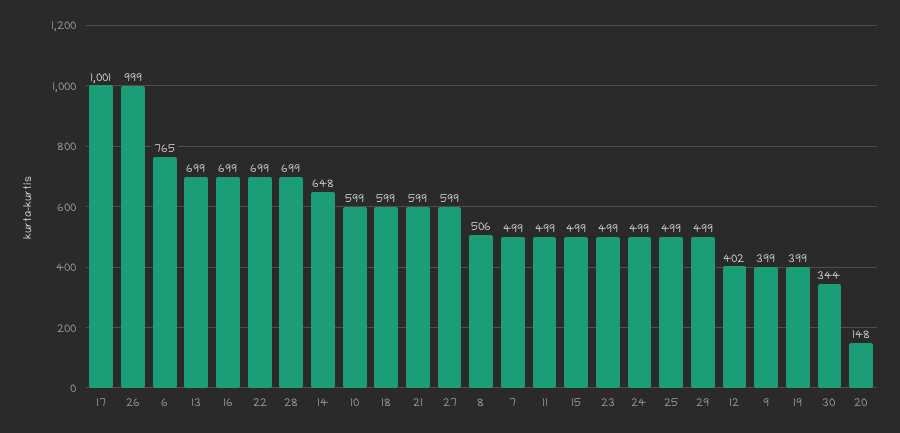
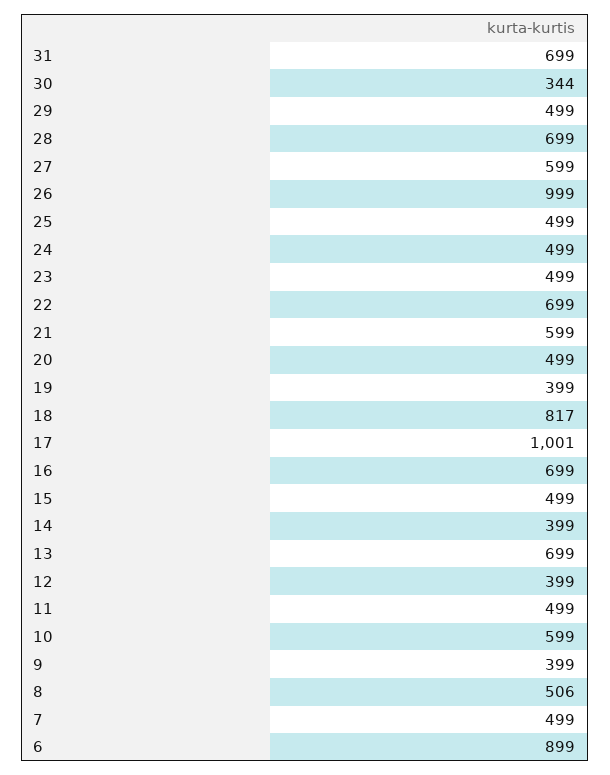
  {
    "17": 1001,
    "26": 999,
-   "6": 765,
+   "6": 899,
    "13": 699,
    "16": 699,
    "22": 699,
    "28": 699,
-   "14": 648,
+   "14": 399,
    "10": 599,
-   "18": 599,
+   "18": 817,
    "21": 599,
    "27": 599,
    "8": 506,
    "7": 499,
    "11": 499,
    "15": 499,
    "23": 499,
    "24": 499,
    "25": 499,
    "29": 499,
-   "12": 402,
+   "12": 399,
    "9": 399,
    "19": 399,
    "30": 344,
-   "20": 148
+   "20": 499,
+   "31": 699
  }

